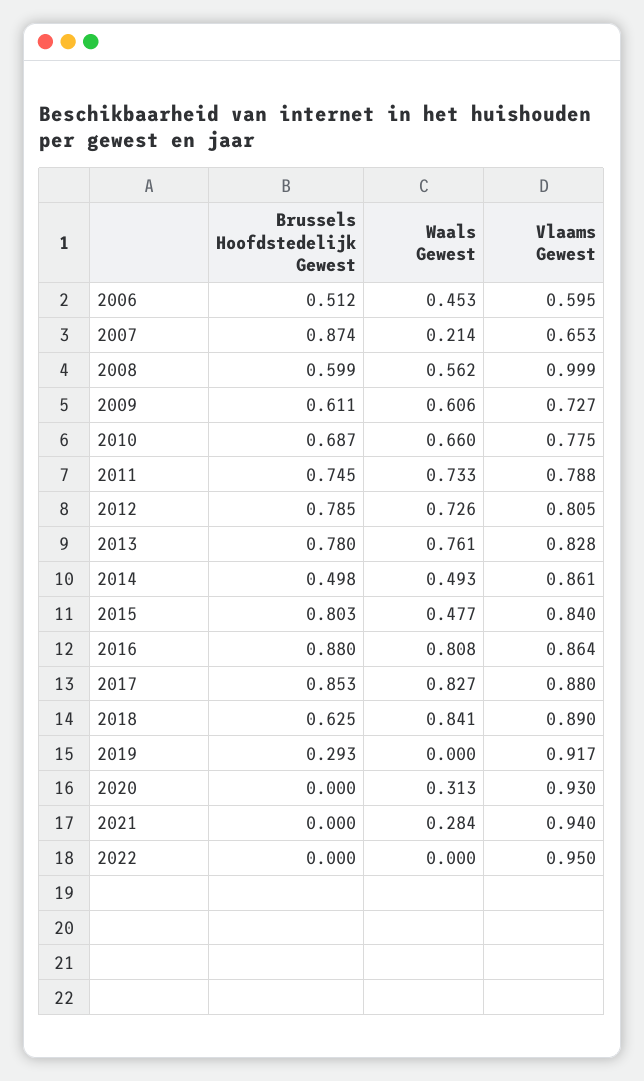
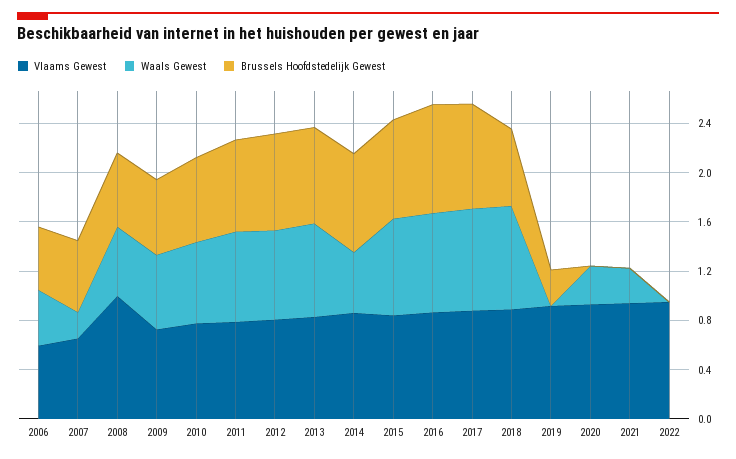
  {
    "Brussels Hoofdstedelijk Gewest": {
      "2006": 0.512,
-     "2007": 0.874,
+     "2007": 0.6,
      "2008": 0.599,
      "2009": 0.611,
      "2010": 0.687,
      "2011": 0.745,
      "2012": 0.785,
      "2013": 0.78,
-     "2014": 0.498,
+     "2014": 0.8,
      "2015": 0.803,
      "2016": 0.88,
      "2017": 0.853,
      "2018": 0.625,
      "2019": 0.293,
      "2020": 0,
      "2021": 0,
      "2022": 0
    },
    "Waals Gewest": {
      "2006": 0.453,
      "2007": 0.214,
      "2008": 0.562,
      "2009": 0.606,
      "2010": 0.66,
      "2011": 0.733,
      "2012": 0.726,
      "2013": 0.761,
      "2014": 0.493,
-     "2015": 0.477,
+     "2015": 0.8,
      "2016": 0.808,
      "2017": 0.827,
      "2018": 0.841,
      "2019": 0,
      "2020": 0.313,
      "2021": 0.284,
      "2022": 0
    },
    "Vlaams Gewest": {
      "2006": 0.595,
      "2007": 0.653,
      "2008": 0.999,
      "2009": 0.727,
      "2010": 0.775,
      "2011": 0.788,
      "2012": 0.805,
      "2013": 0.828,
      "2014": 0.861,
      "2015": 0.84,
      "2016": 0.864,
      "2017": 0.88,
      "2018": 0.89,
      "2019": 0.917,
      "2020": 0.93,
      "2021": 0.94,
      "2022": 0.95
    }
  }

